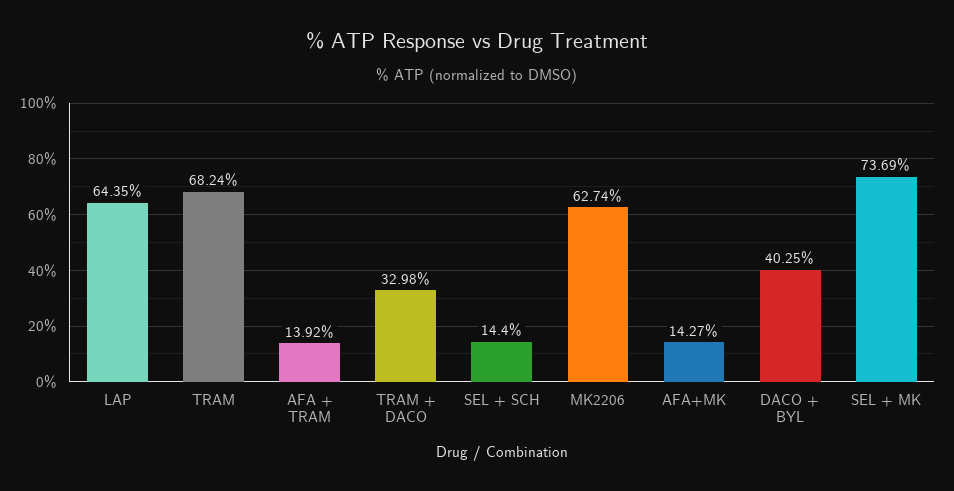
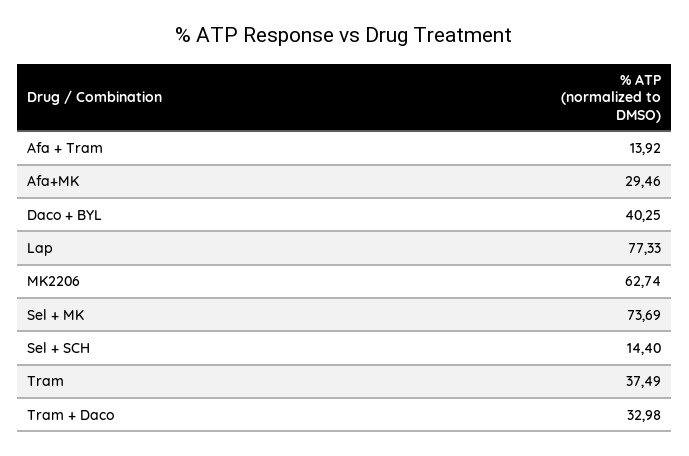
  {
-   "LAP": 64.35,
+   "LAP": 77.33,
-   "TRAM": 68.24,
+   "TRAM": 37.49,
    "AFA + TRAM": 13.92,
    "TRAM + DACO": 32.98,
    "SEL + SCH": 14.4,
    "MK2206": 62.74,
-   "AFA+MK": 14.27,
+   "AFA+MK": 29.46,
    "DACO + BYL": 40.25,
    "SEL + MK": 73.69
  }

